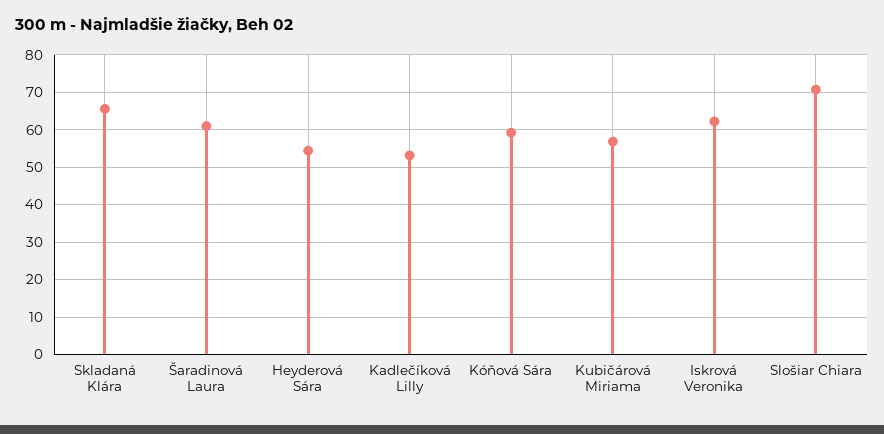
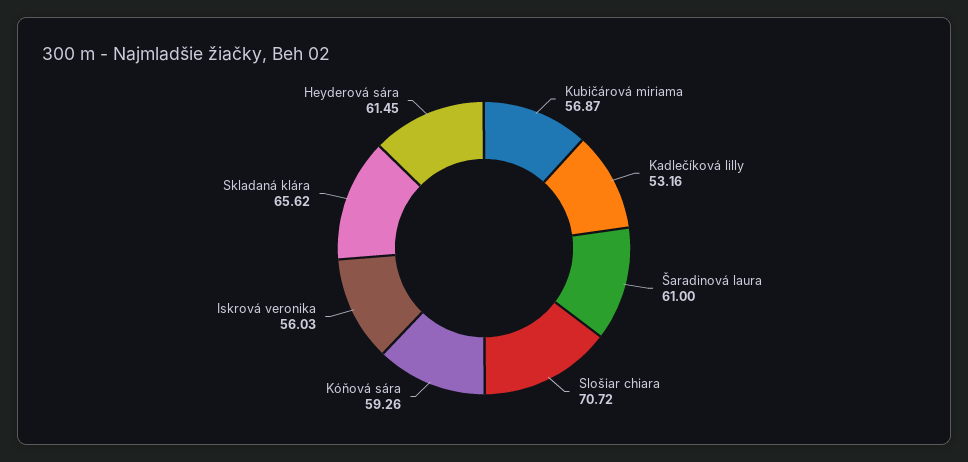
  {
    "Skladaná Klára": 65.62,
    "Šaradinová Laura": 61,
-   "Heyderová Sára": 54,
+   "Heyderová Sára": 61.45,
    "Kadlečíková Lilly": 53.16,
    "Kóňová Sára": 59.26,
    "Kubičárová Miriama": 56.87,
-   "Iskrová Veronika": 62,
+   "Iskrová Veronika": 56.03,
    "Slošiar Chiara": 70.72
  }

